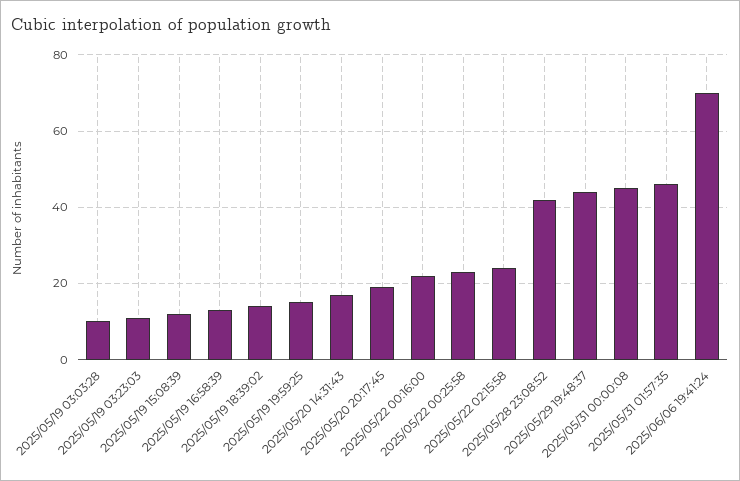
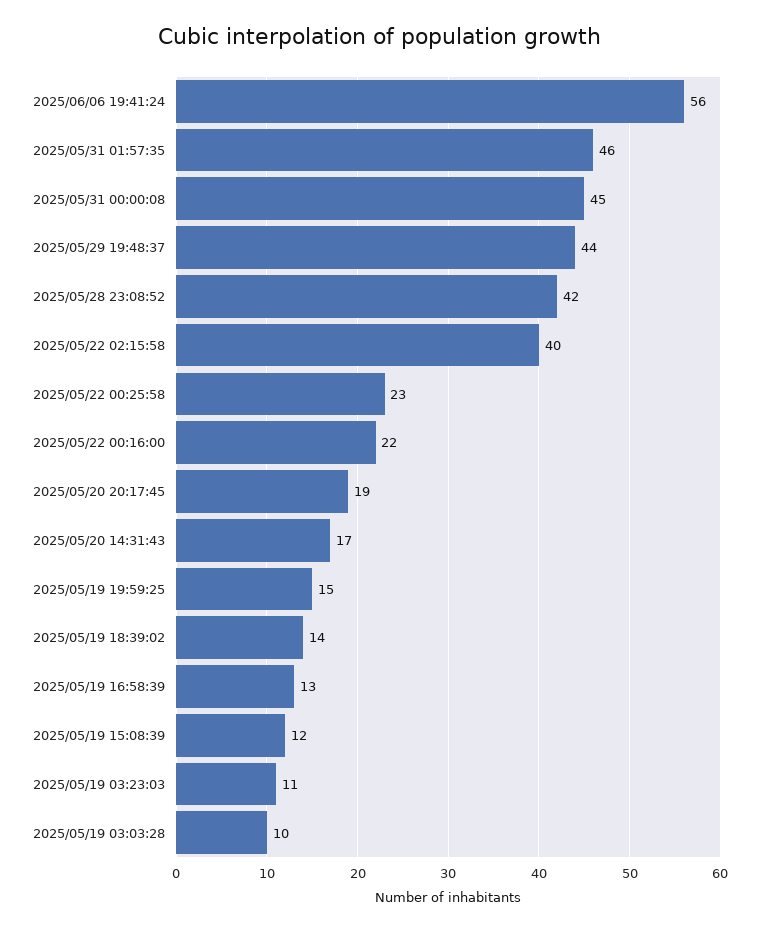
  {
    "2025/05/19 03:03:28": 10,
    "2025/05/19 03:23:03": 11,
    "2025/05/19 15:08:39": 12,
    "2025/05/19 16:58:39": 13,
    "2025/05/19 18:39:02": 14,
    "2025/05/19 19:59:25": 15,
    "2025/05/20 14:31:43": 17,
    "2025/05/20 20:17:45": 19,
    "2025/05/22 00:16:00": 22,
    "2025/05/22 00:25:58": 23,
-   "2025/05/22 02:15:58": 25,
+   "2025/05/22 02:15:58": 40,
    "2025/05/28 23:08:52": 42,
    "2025/05/29 19:48:37": 44,
    "2025/05/31 00:00:08": 45,
    "2025/05/31 01:57:35": 46,
-   "2025/06/06 19:41:24": 70
+   "2025/06/06 19:41:24": 56
  }

